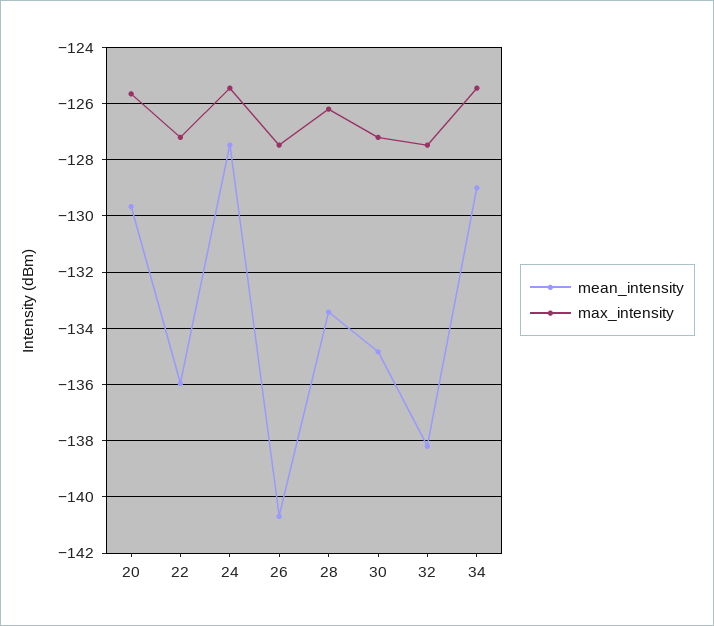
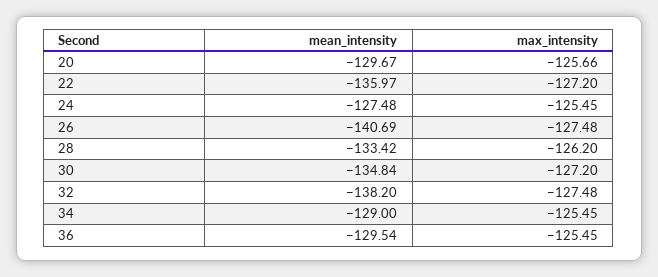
  {
    "mean_intensity": {
      "20": -129.67,
      "22": -135.97,
      "24": -127.48,
      "26": -140.69,
      "28": -133.42,
      "30": -134.84,
      "32": -138.2,
-     "34": -129
+     "34": -129,
+     "36": -129.54
    },
    "max_intensity": {
      "20": -125.66,
      "22": -127.2,
      "24": -125.45,
      "26": -127.48,
      "28": -126.2,
      "30": -127.2,
      "32": -127.48,
-     "34": -125.45
+     "34": -125.45,
+     "36": -125.45
    }
  }

